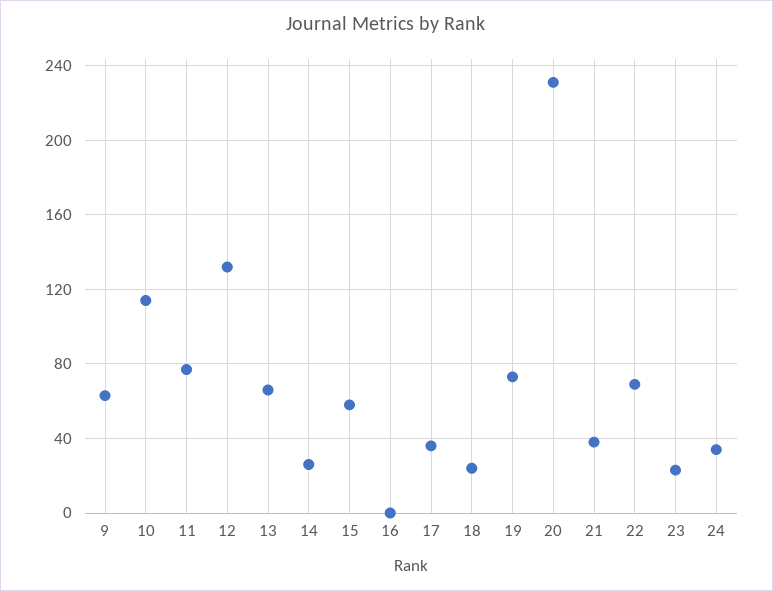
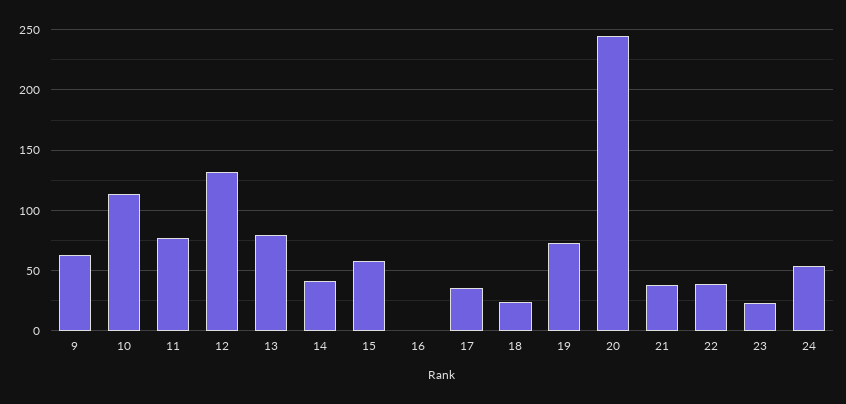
  {
    "9": 65,
    "10": 115,
    "11": 75,
    "12": 130,
-   "13": 65,
+   "13": 80,
-   "14": 25,
+   "14": 40,
    "15": 60,
    "16": 0,
    "17": 35,
    "18": 25,
    "19": 75,
-   "20": 230,
+   "20": 245,
    "21": 40,
-   "22": 70,
+   "22": 40,
    "23": 25,
-   "24": 35
+   "24": 55
  }

